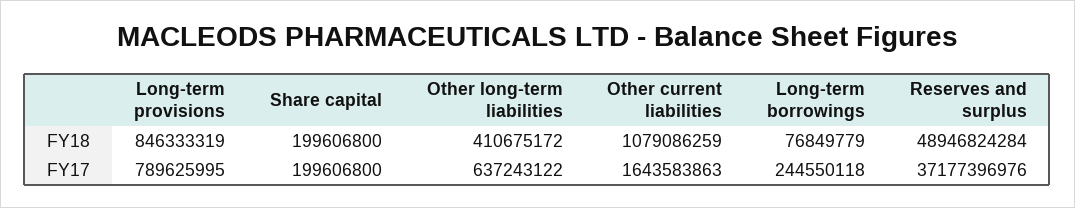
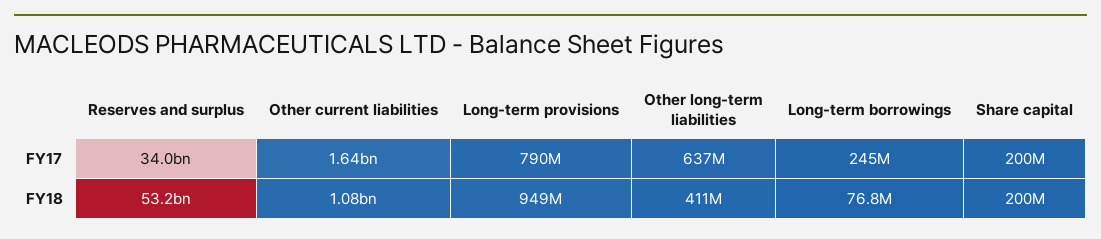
  {
    "Long-term provisions": {
-     "FY18": 846333319,
+     "FY18": 949000000,
      "FY17": 789625995
    },
    "Share capital": {
      "FY18": 199606800,
      "FY17": 199606800
    },
    "Other long-term liabilities": {
      "FY18": 410675172,
      "FY17": 637243122
    },
    "Other current liabilities": {
      "FY18": 1079086259,
      "FY17": 1643583863
    },
    "Long-term borrowings": {
      "FY18": 76849779,
      "FY17": 244550118
    },
    "Reserves and surplus": {
-     "FY18": 48946824284,
+     "FY18": 53200000000,
-     "FY17": 37177396976
+     "FY17": 34000000000
    }
  }

